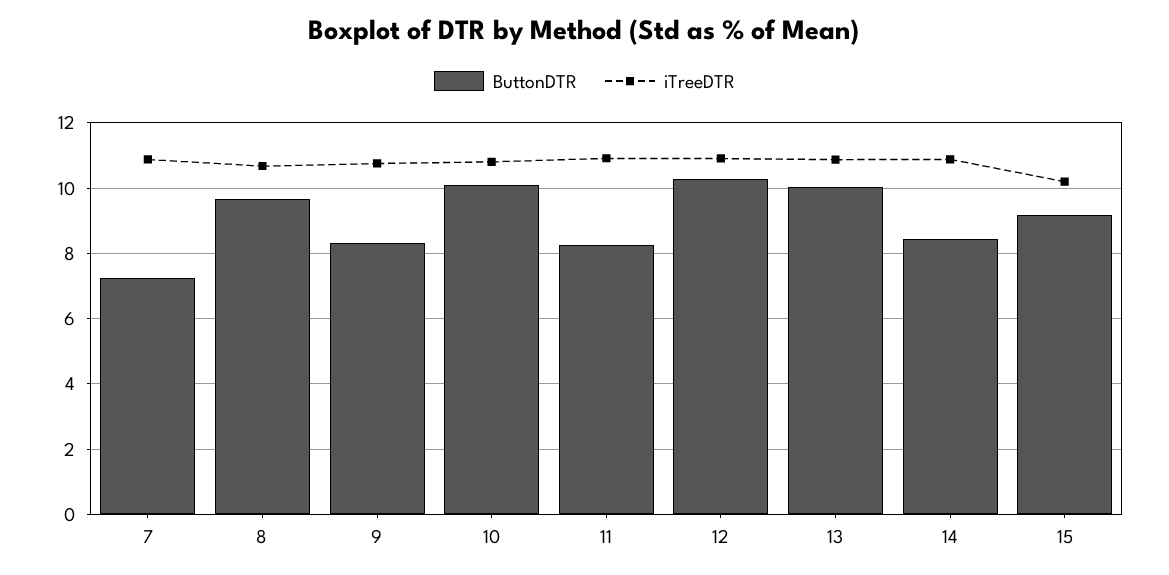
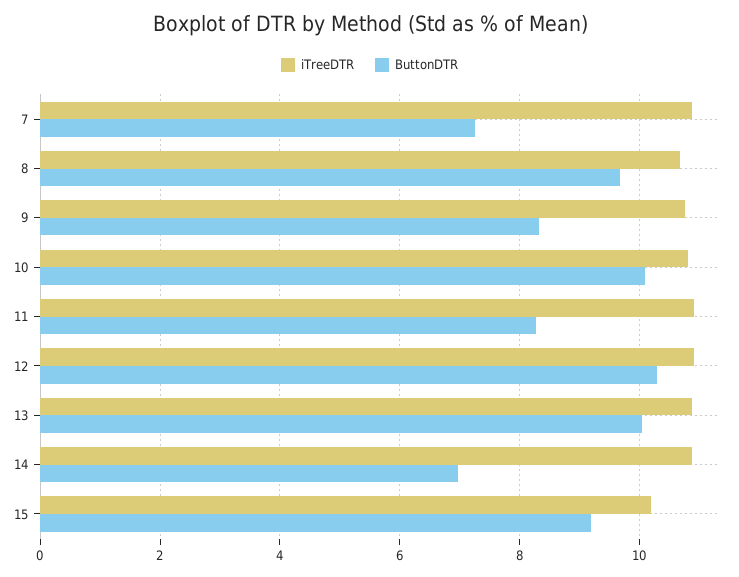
  {
    "ButtonDTR": {
      "7": 7.2,
      "8": 9.6,
      "9": 8.4,
      "10": 10.2,
      "11": 8.2,
      "12": 10.2,
      "13": 10,
-     "14": 8.4,
+     "14": 7,
      "15": 9.2
    },
    "iTreeDTR": {
      "7": 10.8,
      "8": 10.6,
      "9": 10.8,
      "10": 10.8,
      "11": 11,
      "12": 11,
      "13": 10.8,
      "14": 10.8,
      "15": 10.2
    }
  }

